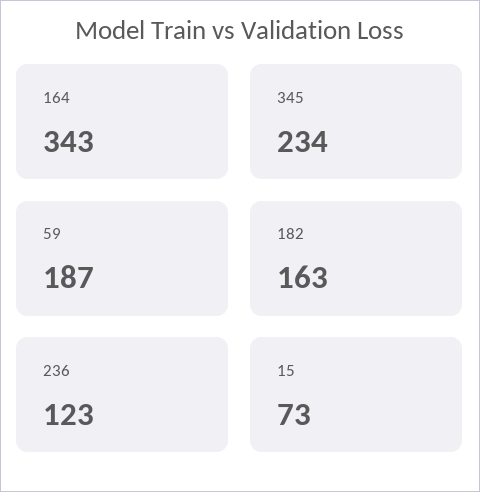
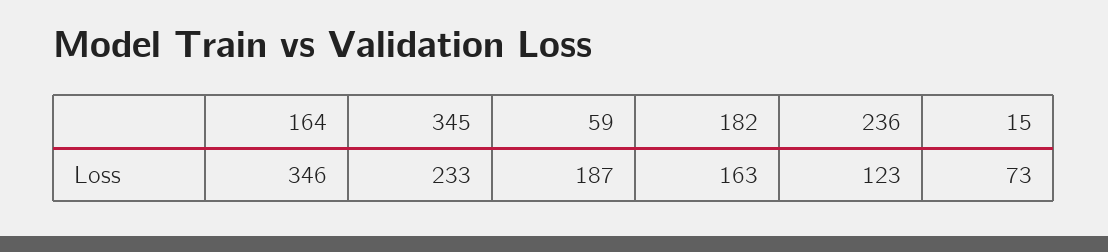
  {
-   "164": 343,
+   "164": 346,
-   "345": 234,
+   "345": 233,
    "59": 187,
    "182": 163,
    "236": 123,
    "15": 73
  }

